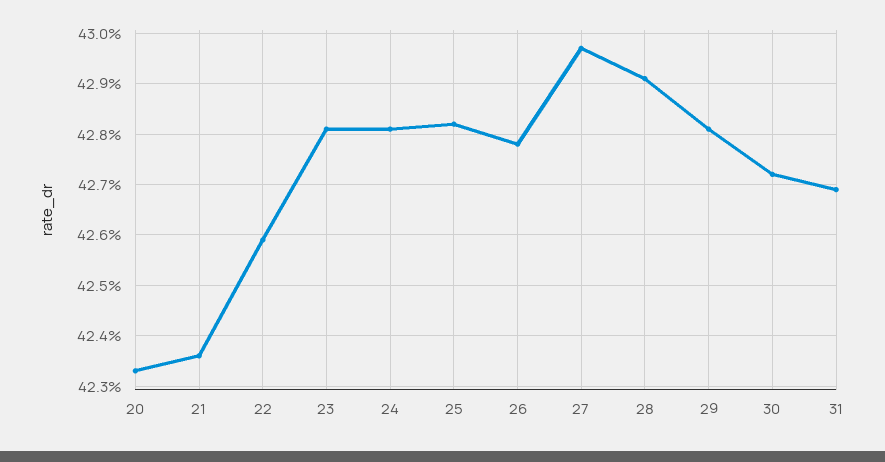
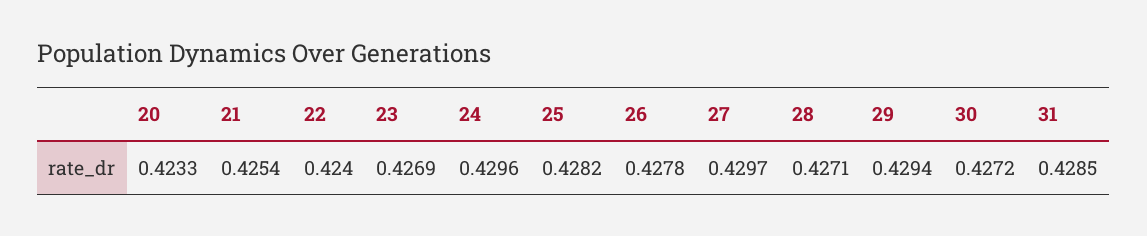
  {
    "20": 0.4233,
-   "21": 0.4235,
+   "21": 0.4254,
-   "22": 0.426,
+   "22": 0.424,
-   "23": 0.428,
+   "23": 0.4269,
-   "24": 0.428,
+   "24": 0.4296,
    "25": 0.4282,
    "26": 0.4278,
    "27": 0.4297,
-   "28": 0.429,
+   "28": 0.4271,
-   "29": 0.428,
+   "29": 0.4294,
    "30": 0.4272,
-   "31": 0.427
+   "31": 0.4285
  }

